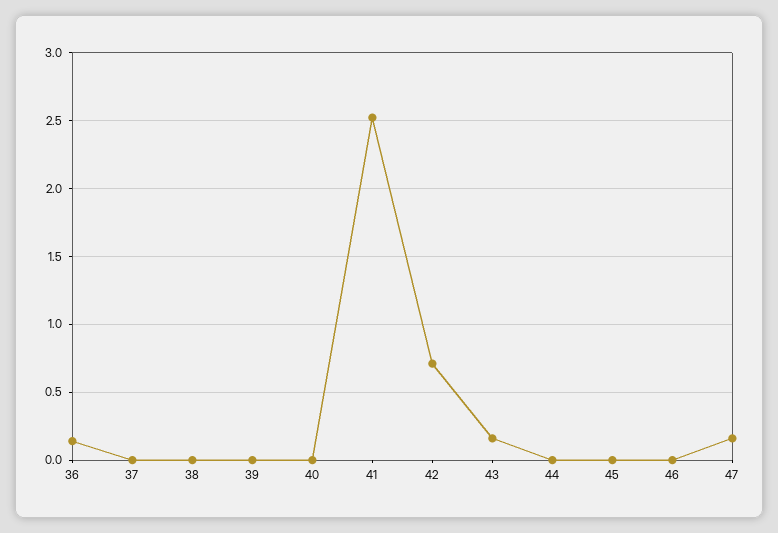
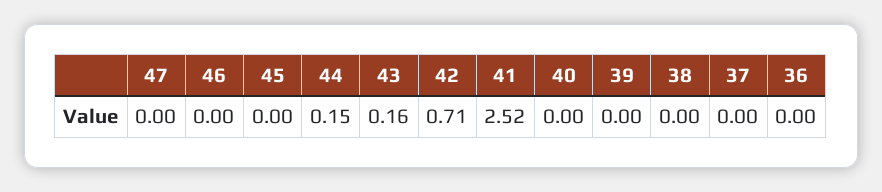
  {
-   "36": 0.15,
+   "36": 0,
    "37": 0,
    "38": 0,
    "39": 0,
    "40": 0,
    "41": 2.52,
    "42": 0.71,
    "43": 0.16,
-   "44": 0,
+   "44": 0.15,
    "45": 0,
    "46": 0,
-   "47": 0.15
+   "47": 0
  }

